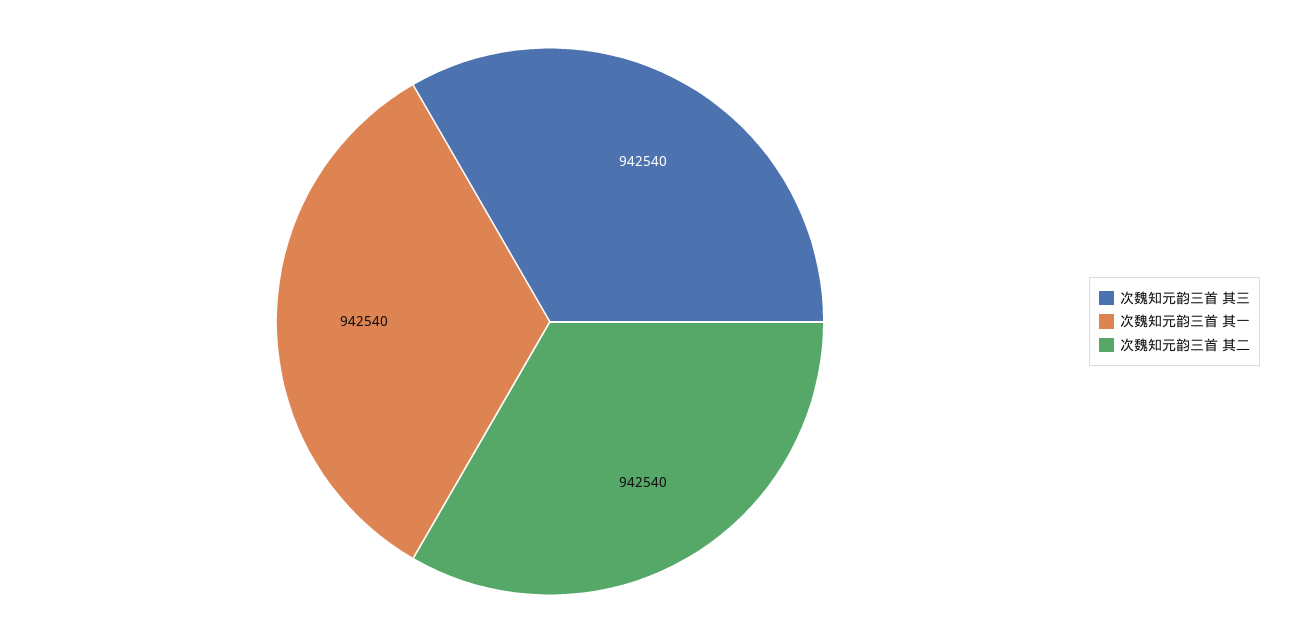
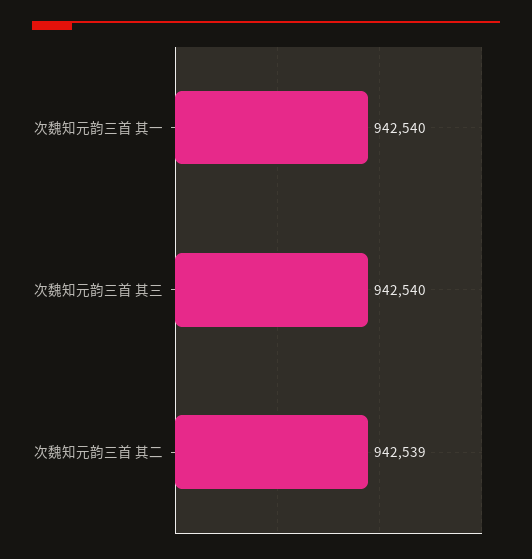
  {
    "次魏知元韵三首 其三": 942540,
    "次魏知元韵三首 其一": 942540,
-   "次魏知元韵三首 其二": 942540
+   "次魏知元韵三首 其二": 942539
  }

